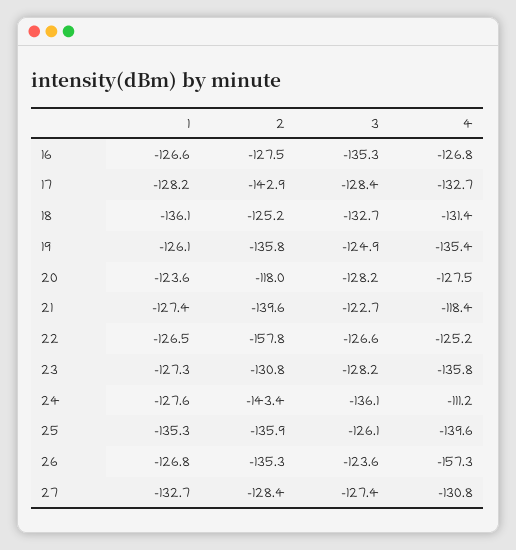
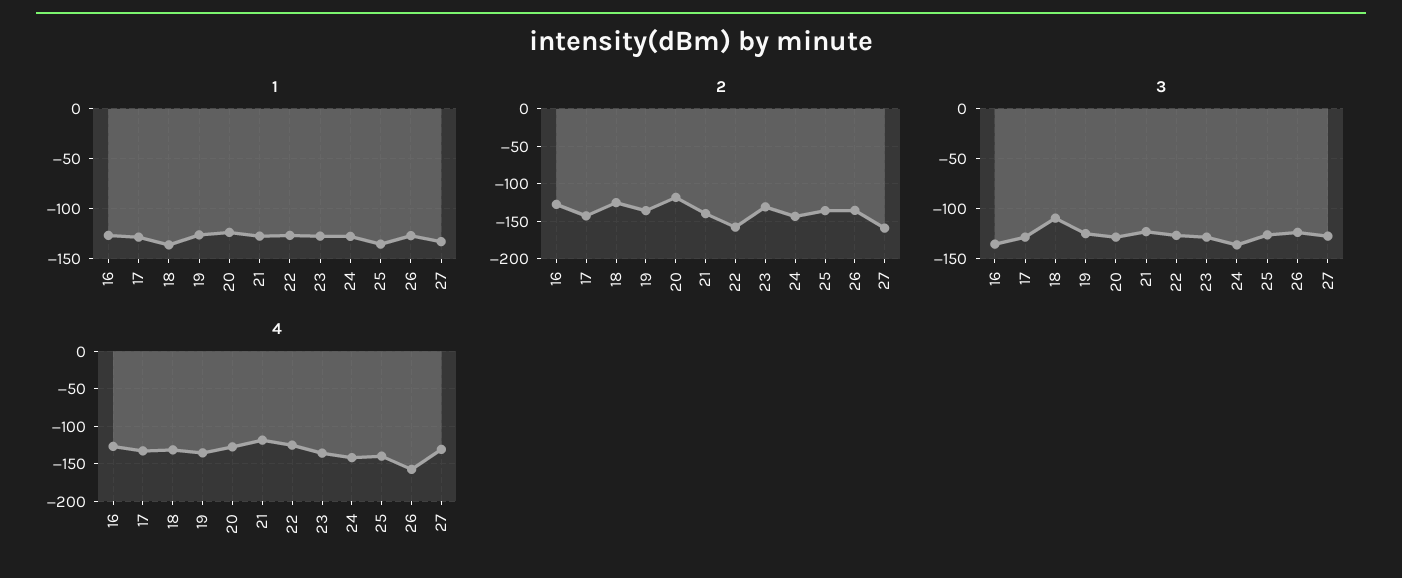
  {
    "1": {
      "16": -126.6,
      "17": -128.2,
      "18": -136.1,
      "19": -126.1,
      "20": -123.6,
      "21": -127.4,
      "22": -126.5,
      "23": -127.3,
      "24": -127.6,
      "25": -135.3,
      "26": -126.8,
      "27": -132.7
    },
    "2": {
      "16": -127.5,
      "17": -142.9,
      "18": -125.2,
      "19": -135.8,
      "20": -118,
      "21": -139.6,
      "22": -157.8,
      "23": -130.8,
      "24": -143.4,
      "25": -135.9,
      "26": -135.3,
-     "27": -128.4
+     "27": -160
    },
    "3": {
      "16": -135.3,
      "17": -128.4,
-     "18": -132.7,
+     "18": -110,
      "19": -124.9,
      "20": -128.2,
      "21": -122.7,
      "22": -126.6,
      "23": -128.2,
      "24": -136.1,
      "25": -126.1,
      "26": -123.6,
      "27": -127.4
    },
    "4": {
      "16": -126.8,
      "17": -132.7,
      "18": -131.4,
      "19": -135.4,
      "20": -127.5,
      "21": -118.4,
      "22": -125.2,
      "23": -135.8,
-     "24": -111.2,
+     "24": -140,
      "25": -139.6,
      "26": -157.3,
      "27": -130.8
    }
  }

